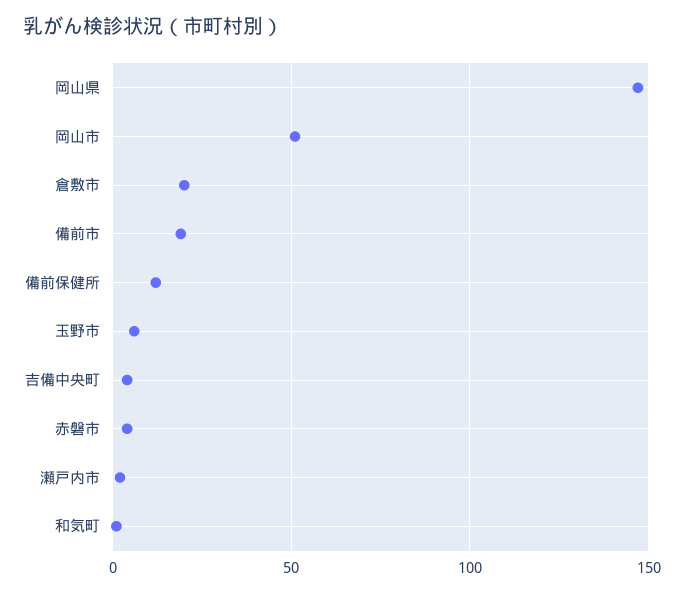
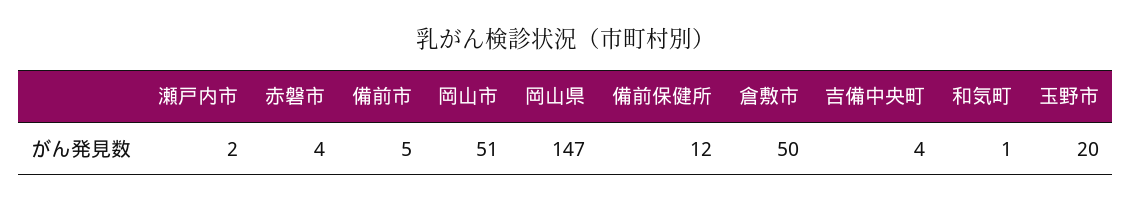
  {
    "岡山県": 147,
    "岡山市": 51,
-   "倉敷市": 20,
+   "倉敷市": 50,
-   "備前市": 20,
+   "備前市": 5,
    "備前保健所": 12,
-   "玉野市": 5,
+   "玉野市": 20,
    "吉備中央町": 4,
    "赤磐市": 4,
    "瀬戸内市": 2,
    "和気町": 1
  }

